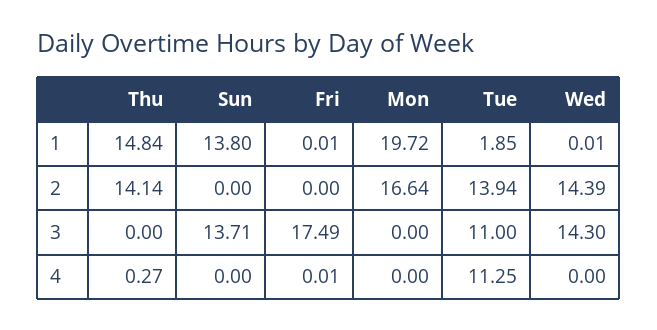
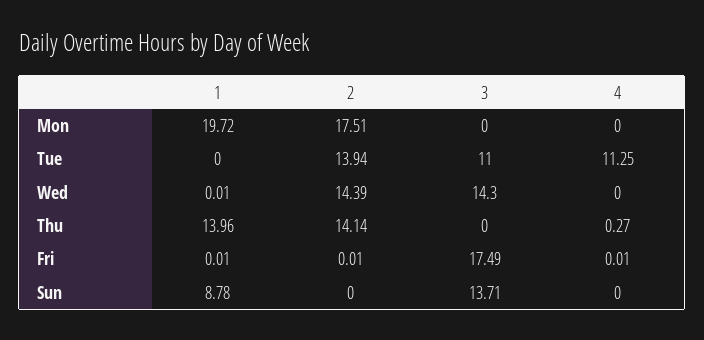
  {
    "Thu": {
-     "1": 14.84,
+     "1": 13.96,
      "2": 14.14,
      "3": 0,
      "4": 0.27
    },
    "Sun": {
-     "1": 13.8,
+     "1": 8.78,
      "2": 0,
      "3": 13.71,
      "4": 0
    },
    "Fri": {
      "1": 0.01,
-     "2": 0,
+     "2": 0.01,
      "3": 17.49,
      "4": 0.01
    },
    "Mon": {
      "1": 19.72,
-     "2": 16.64,
+     "2": 17.51,
      "3": 0,
      "4": 0
    },
    "Tue": {
-     "1": 1.85,
+     "1": 0,
      "2": 13.94,
      "3": 11,
      "4": 11.25
    },
    "Wed": {
      "1": 0.01,
      "2": 14.39,
      "3": 14.3,
      "4": 0
    }
  }

